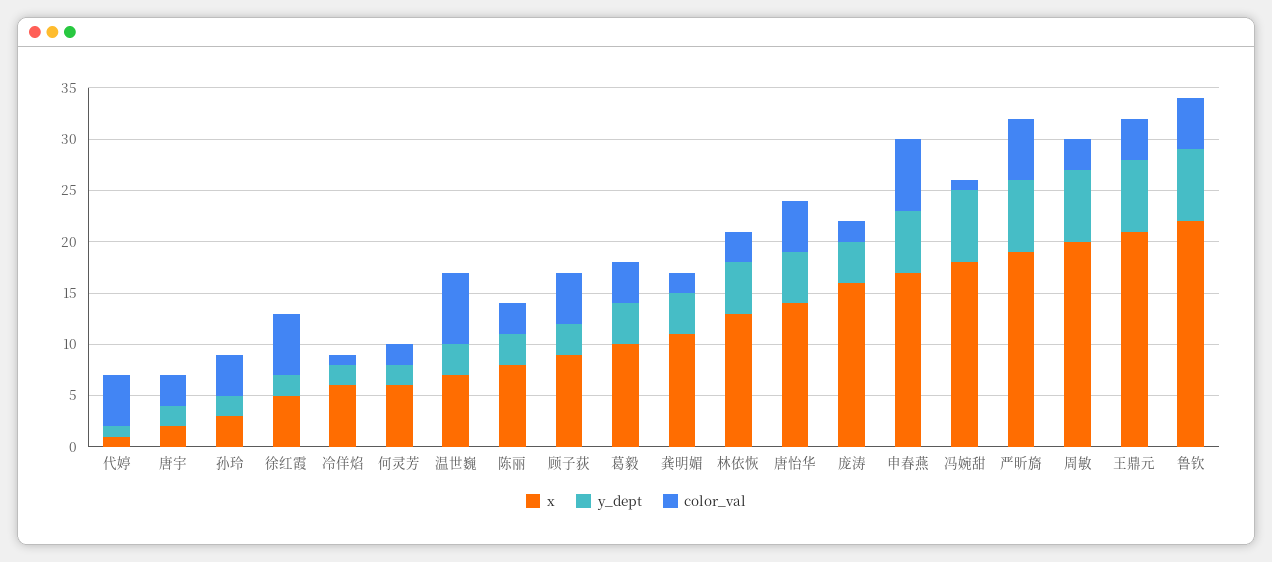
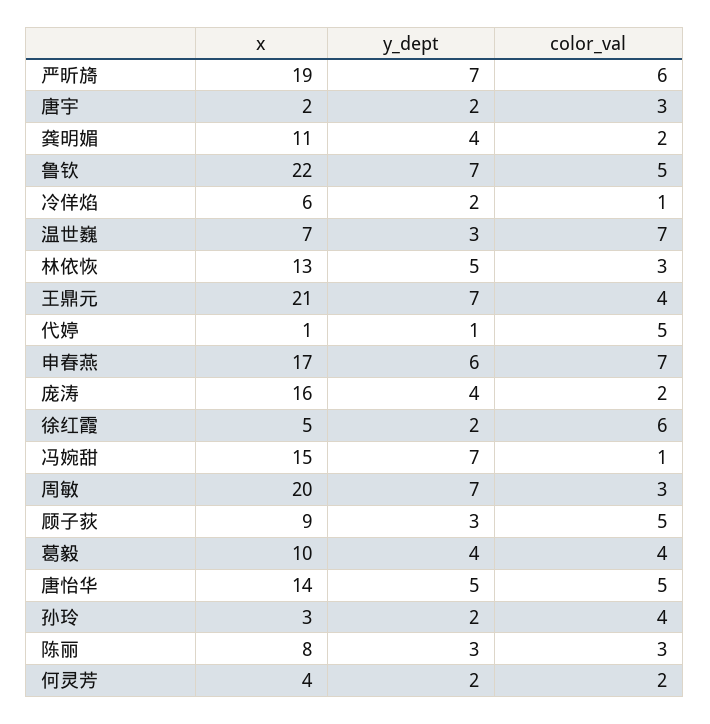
  {
    "x": {
      "代婷": 1,
      "唐宇": 2,
      "孙玲": 3,
      "徐红霞": 5,
      "冷佯焰": 6,
-     "何灵芳": 6,
+     "何灵芳": 4,
      "温世巍": 7,
      "陈丽": 8,
      "顾子荻": 9,
      "葛毅": 10,
      "龚明媚": 11,
      "林依恢": 13,
      "唐怡华": 14,
      "庞涛": 16,
      "申春燕": 17,
-     "冯婉甜": 18,
+     "冯婉甜": 15,
      "严昕旖": 19,
      "周敏": 20,
      "王鼎元": 21,
      "鲁钦": 22
    },
    "y_dept": {
      "代婷": 1,
      "唐宇": 2,
      "孙玲": 2,
      "徐红霞": 2,
      "冷佯焰": 2,
      "何灵芳": 2,
      "温世巍": 3,
      "陈丽": 3,
      "顾子荻": 3,
      "葛毅": 4,
      "龚明媚": 4,
      "林依恢": 5,
      "唐怡华": 5,
      "庞涛": 4,
      "申春燕": 6,
      "冯婉甜": 7,
      "严昕旖": 7,
      "周敏": 7,
      "王鼎元": 7,
      "鲁钦": 7
    },
    "color_val": {
      "代婷": 5,
      "唐宇": 3,
      "孙玲": 4,
      "徐红霞": 6,
      "冷佯焰": 1,
      "何灵芳": 2,
      "温世巍": 7,
      "陈丽": 3,
      "顾子荻": 5,
      "葛毅": 4,
      "龚明媚": 2,
      "林依恢": 3,
      "唐怡华": 5,
      "庞涛": 2,
      "申春燕": 7,
      "冯婉甜": 1,
      "严昕旖": 6,
      "周敏": 3,
      "王鼎元": 4,
      "鲁钦": 5
    }
  }

